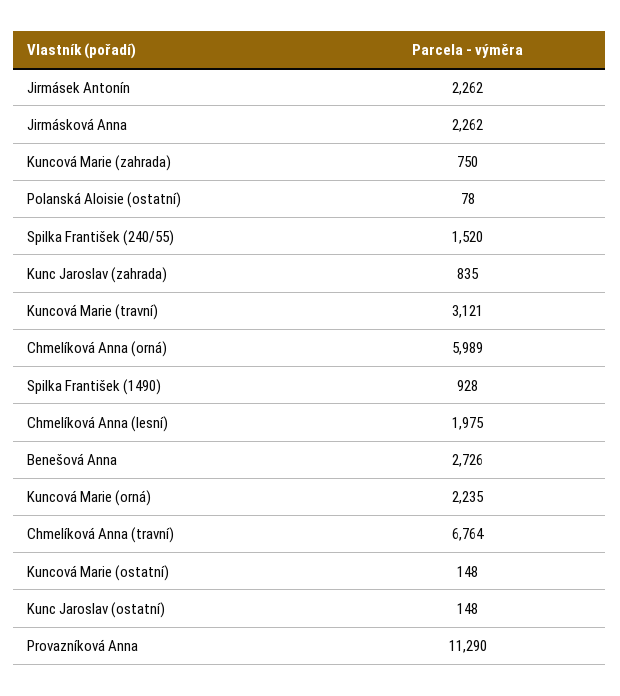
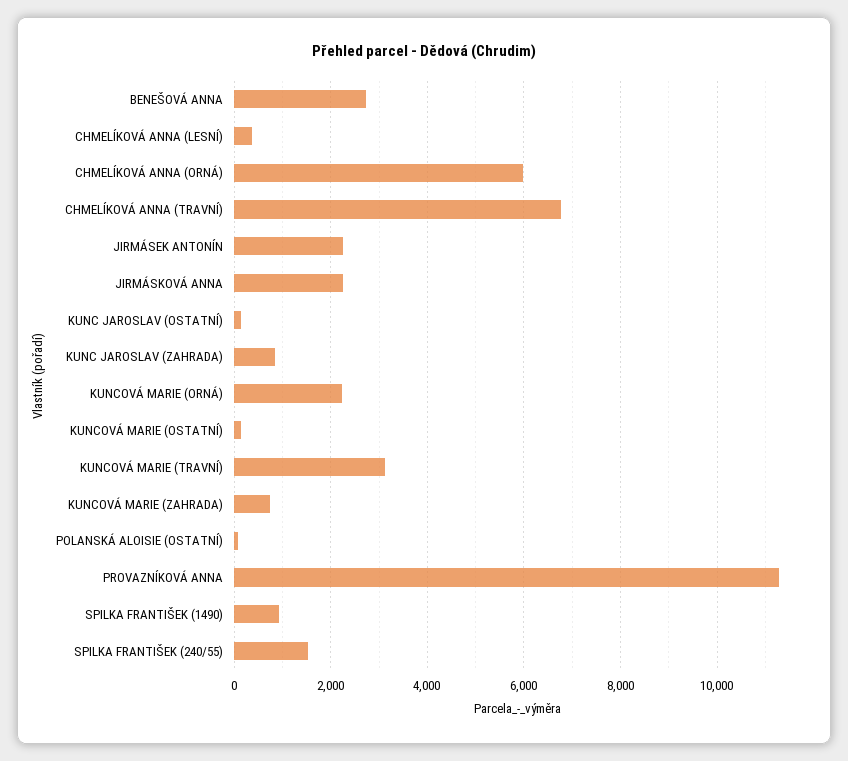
  {
    "Jirmásek Antonín": 2262,
    "Jirmásková Anna": 2262,
    "Kuncová Marie (zahrada)": 750,
    "Polanská Aloisie (ostatní)": 78,
    "Spilka František (240/55)": 1520,
    "Kunc Jaroslav (zahrada)": 835,
    "Kuncová Marie (travní)": 3121,
    "Chmelíková Anna (orná)": 5989,
    "Spilka František (1490)": 928,
-   "Chmelíková Anna (lesní)": 1975,
+   "Chmelíková Anna (lesní)": 400,
    "Benešová Anna": 2726,
    "Kuncová Marie (orná)": 2235,
    "Chmelíková Anna (travní)": 6764,
    "Kuncová Marie (ostatní)": 148,
    "Kunc Jaroslav (ostatní)": 148,
    "Provazníková Anna": 11290
  }

